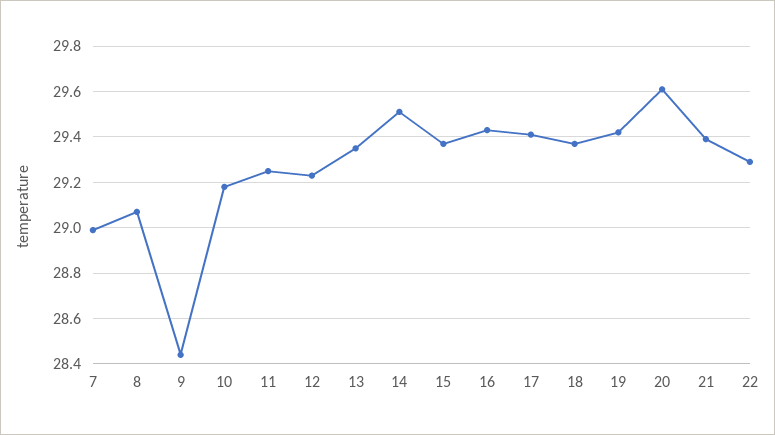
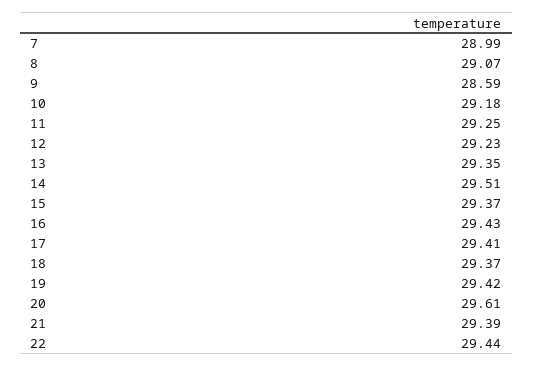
  {
    "7": 28.99,
    "8": 29.07,
-   "9": 28.45,
+   "9": 28.59,
    "10": 29.18,
    "11": 29.25,
    "12": 29.23,
    "13": 29.35,
    "14": 29.51,
    "15": 29.37,
    "16": 29.43,
    "17": 29.41,
    "18": 29.37,
    "19": 29.42,
    "20": 29.61,
    "21": 29.39,
-   "22": 29.3
+   "22": 29.44
  }

